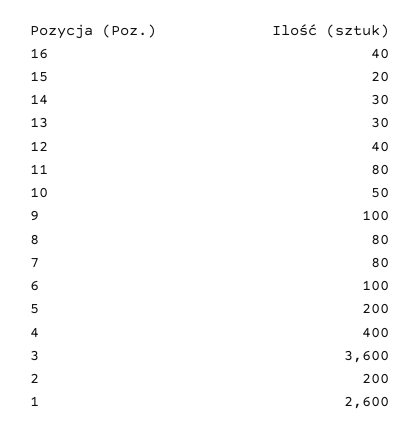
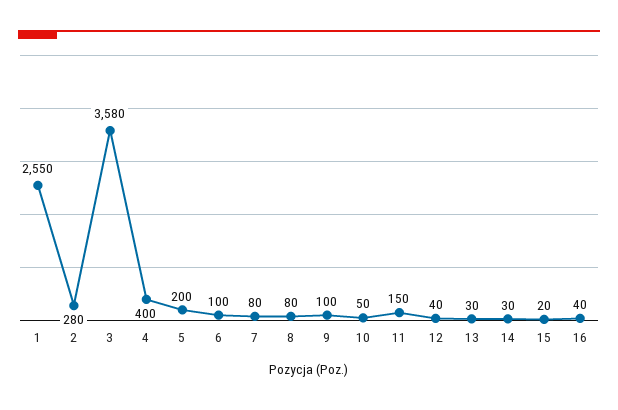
  {
    "16": 40,
    "15": 20,
    "14": 30,
    "13": 30,
    "12": 40,
-   "11": 80,
+   "11": 150,
    "10": 50,
    "9": 100,
    "8": 80,
    "7": 80,
    "6": 100,
    "5": 200,
    "4": 400,
-   "3": 3600,
+   "3": 3580,
-   "2": 200,
+   "2": 280,
-   "1": 2600
+   "1": 2550
  }

